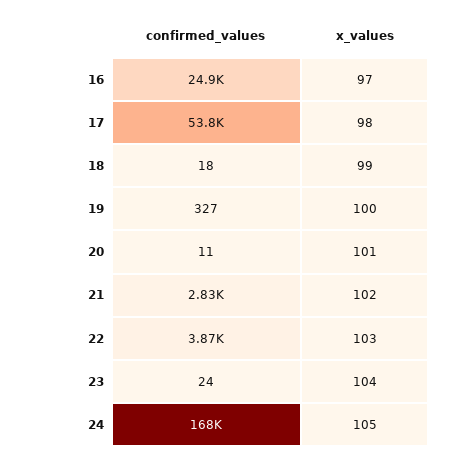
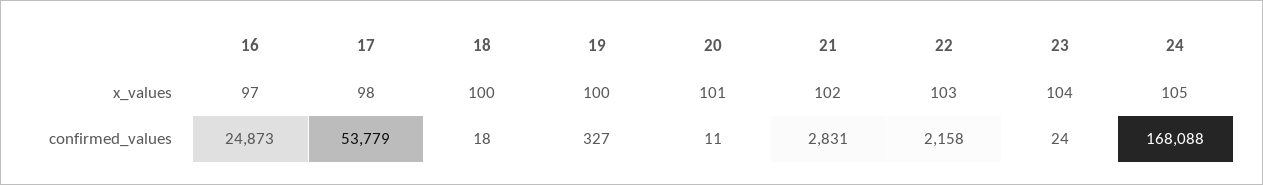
  {
    "confirmed_values": {
      "16": 24873,
      "17": 53779,
      "18": 18,
      "19": 327,
      "20": 11,
      "21": 2831,
-     "22": 3870,
+     "22": 2158,
      "23": 24,
      "24": 168088
    },
    "x_values": {
      "16": 97,
      "17": 98,
-     "18": 99,
+     "18": 100,
      "19": 100,
      "20": 101,
      "21": 102,
      "22": 103,
      "23": 104,
      "24": 105
    }
  }

